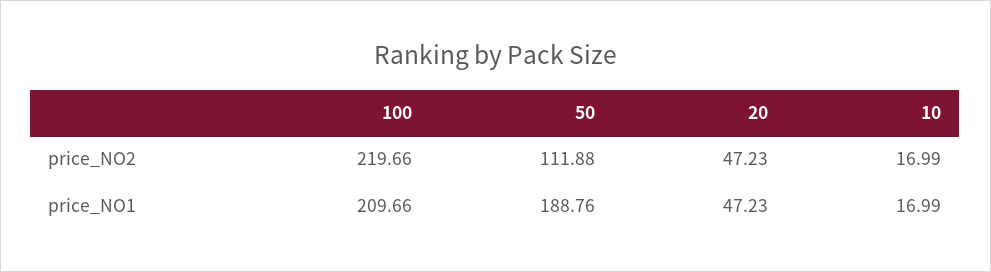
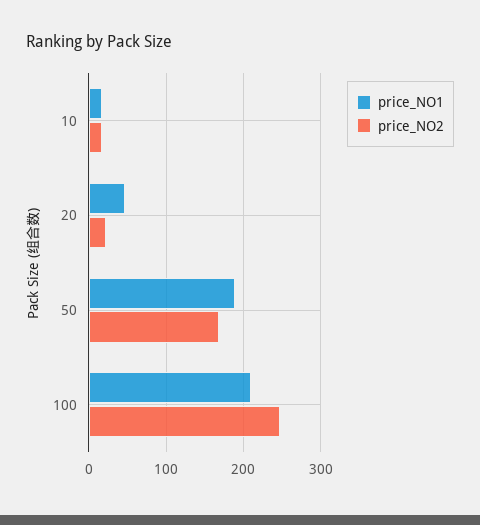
  {
    "price_NO2": {
-     "100": 219.66,
+     "100": 250,
-     "50": 111.88,
+     "50": 170,
-     "20": 47.23,
+     "20": 20,
      "10": 16.99
    },
    "price_NO1": {
      "100": 209.66,
      "50": 188.76,
      "20": 47.23,
      "10": 16.99
    }
  }

